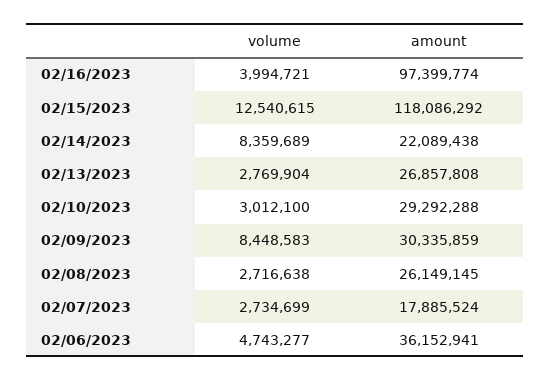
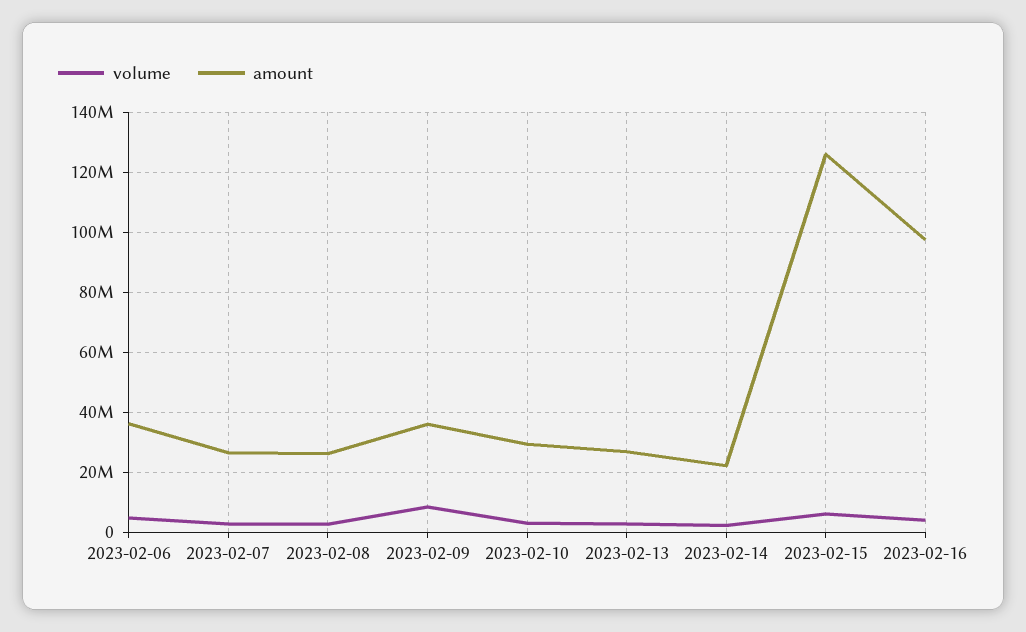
  {
    "volume": {
      "02/16/2023": 3994721,
-     "02/15/2023": 12540615,
+     "02/15/2023": 6000000,
-     "02/14/2023": 8359689,
+     "02/14/2023": 2000000,
      "02/13/2023": 2769904,
      "02/10/2023": 3012100,
      "02/09/2023": 8448583,
      "02/08/2023": 2716638,
      "02/07/2023": 2734699,
      "02/06/2023": 4743277
    },
    "amount": {
      "02/16/2023": 97399774,
-     "02/15/2023": 118086292,
+     "02/15/2023": 126000000,
      "02/14/2023": 22089438,
      "02/13/2023": 26857808,
      "02/10/2023": 29292288,
-     "02/09/2023": 30335859,
+     "02/09/2023": 36000000,
      "02/08/2023": 26149145,
-     "02/07/2023": 17885524,
+     "02/07/2023": 26000000,
      "02/06/2023": 36152941
    }
  }

